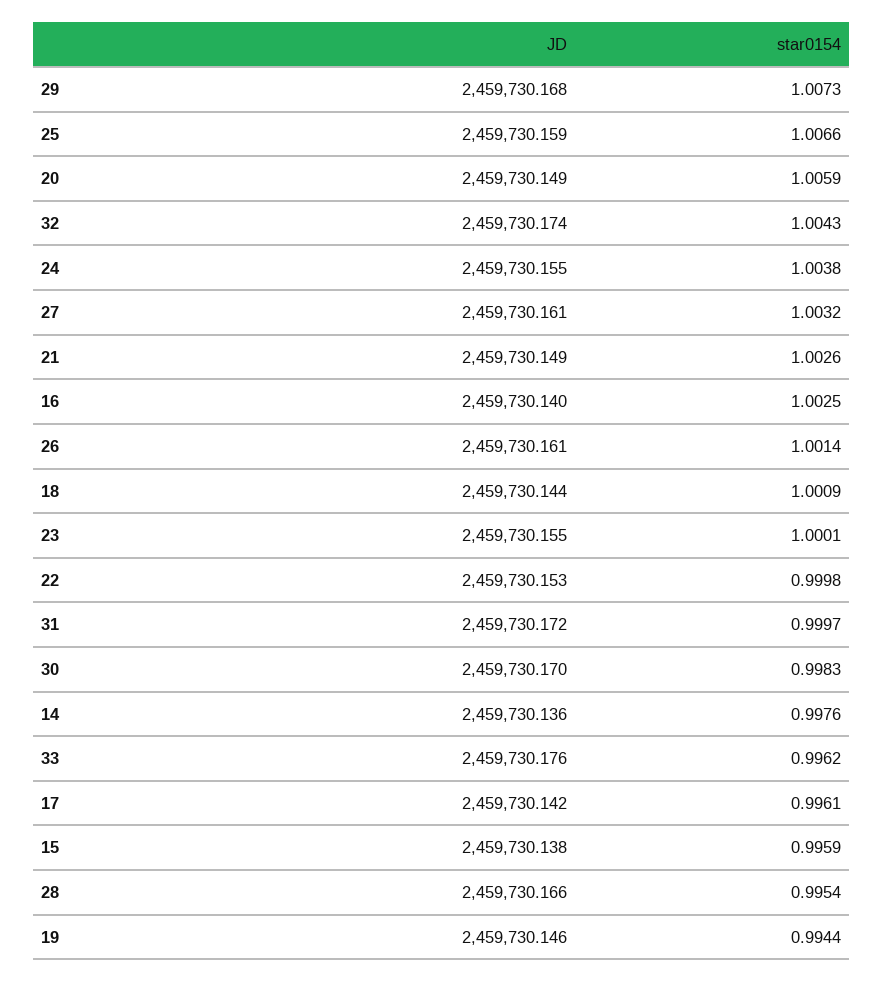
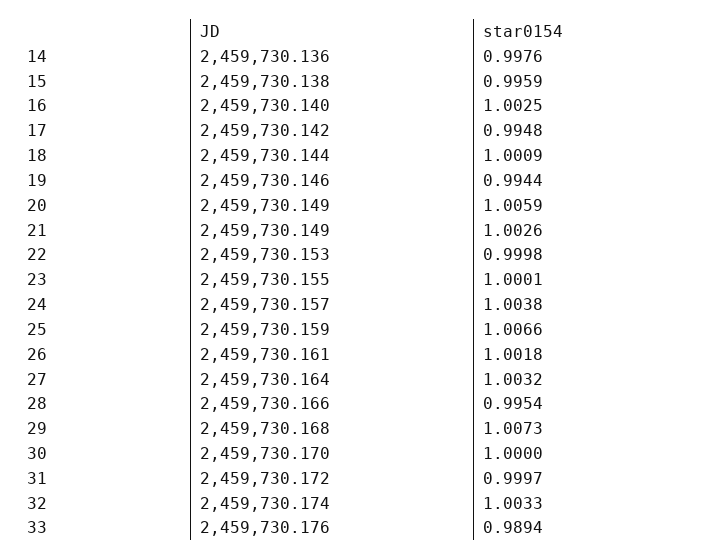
  {
    "JD": {
      "29": 2459730.168,
      "25": 2459730.159,
      "20": 2459730.149,
      "32": 2459730.174,
-     "24": 2459730.155,
+     "24": 2459730.157,
-     "27": 2459730.161,
+     "27": 2459730.164,
      "21": 2459730.149,
      "16": 2459730.14,
      "26": 2459730.161,
      "18": 2459730.144,
      "23": 2459730.155,
      "22": 2459730.153,
      "31": 2459730.172,
      "30": 2459730.17,
      "14": 2459730.136,
      "33": 2459730.176,
      "17": 2459730.142,
      "15": 2459730.138,
      "28": 2459730.166,
      "19": 2459730.146
    },
    "star0154": {
      "29": 1.0073,
      "25": 1.0066,
      "20": 1.0059,
-     "32": 1.0043,
+     "32": 1.0033,
      "24": 1.0038,
      "27": 1.0032,
      "21": 1.0026,
      "16": 1.0025,
-     "26": 1.0014,
+     "26": 1.0018,
      "18": 1.0009,
      "23": 1.0001,
      "22": 0.9998,
      "31": 0.9997,
-     "30": 0.9983,
+     "30": 1,
      "14": 0.9976,
-     "33": 0.9962,
+     "33": 0.9894,
-     "17": 0.9961,
+     "17": 0.9948,
      "15": 0.9959,
      "28": 0.9954,
      "19": 0.9944
    }
  }

